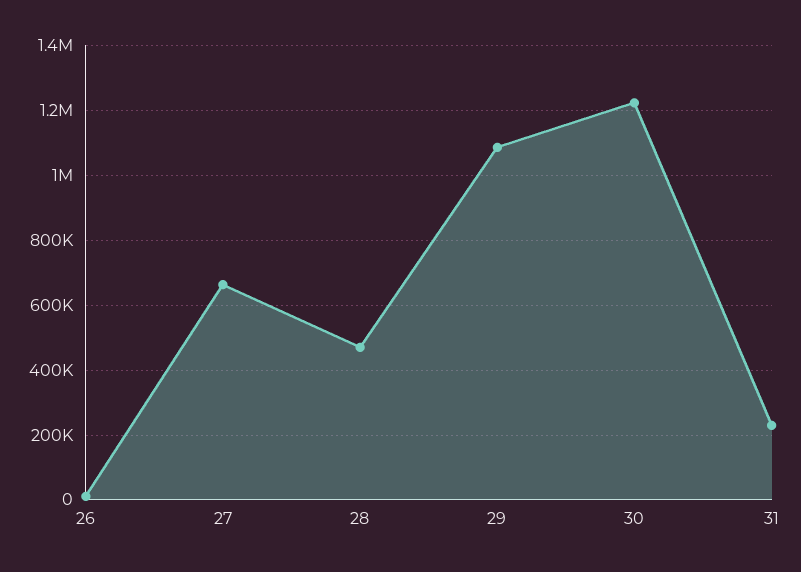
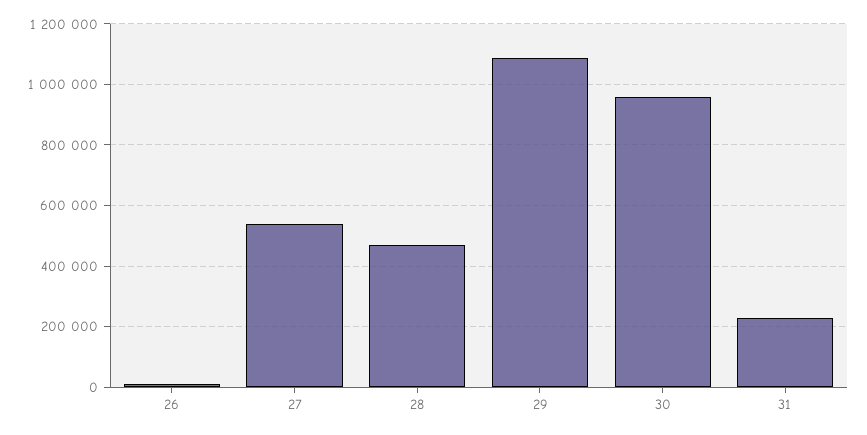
  {
    "26": 20000,
-   "27": 660000,
+   "27": 540000,
    "28": 480000,
    "29": 1080000,
-   "30": 1220000,
+   "30": 960000,
    "31": 220000
  }

